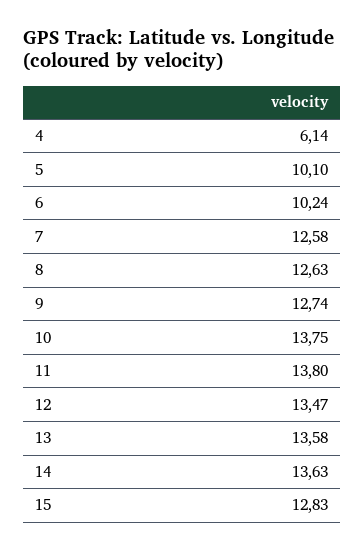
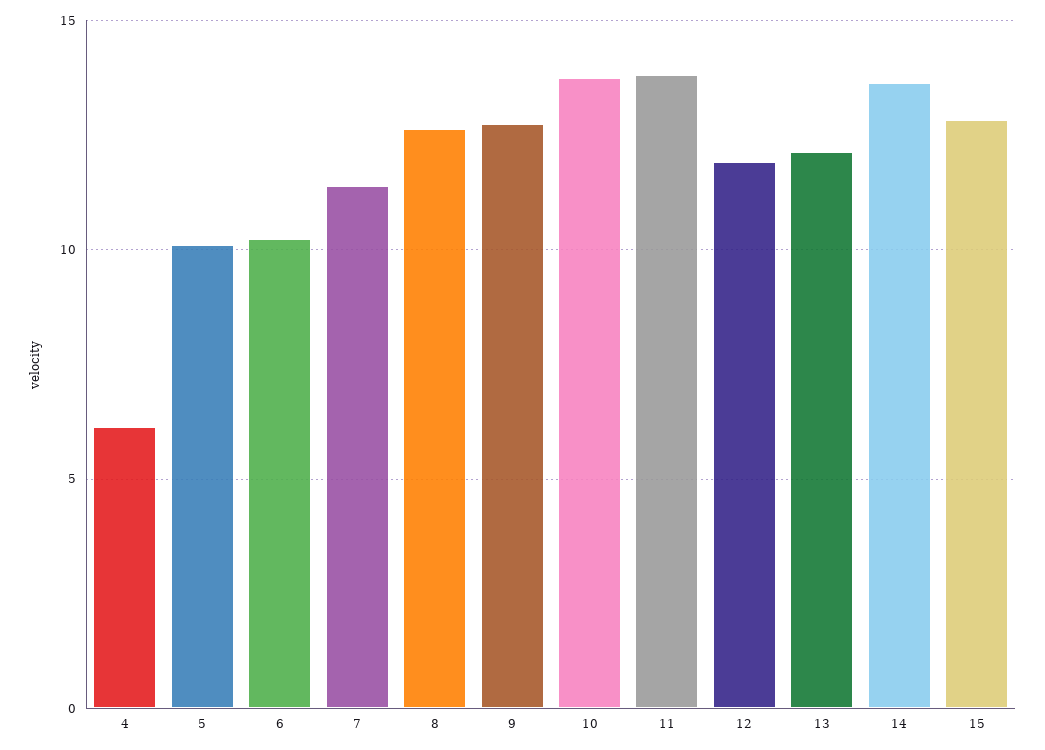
  {
    "4": 6.14,
    "5": 10.1,
    "6": 10.24,
-   "7": 12.58,
+   "7": 11.5,
    "8": 12.63,
    "9": 12.74,
    "10": 13.75,
    "11": 13.8,
-   "12": 13.47,
+   "12": 12,
-   "13": 13.58,
+   "13": 12,
    "14": 13.63,
    "15": 12.83
  }

